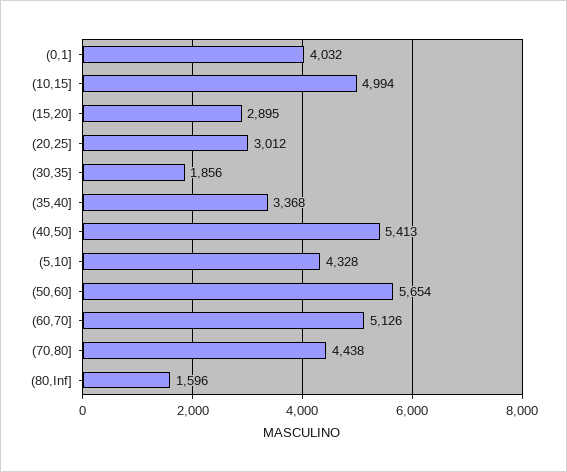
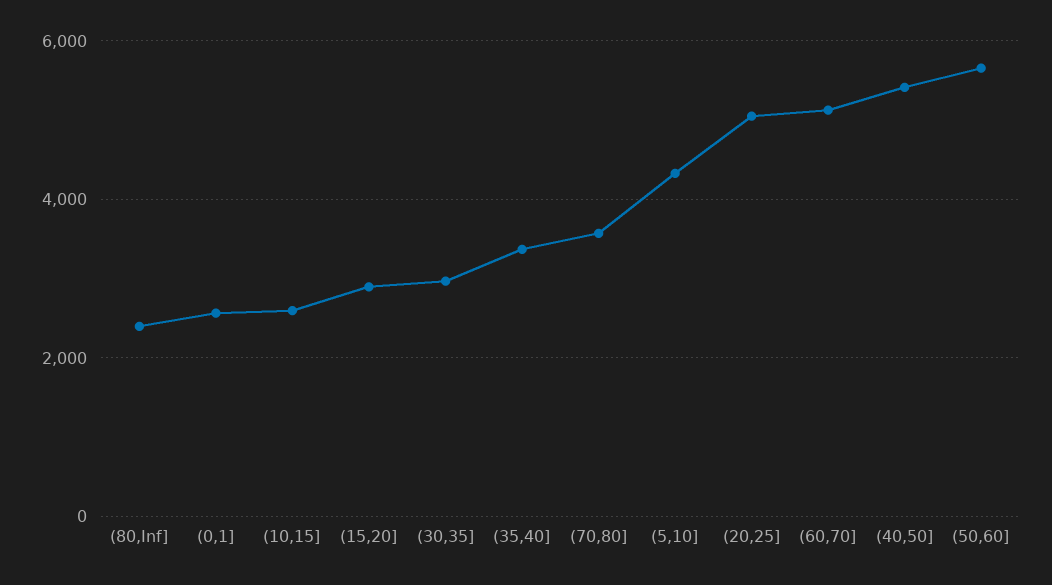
  {
-   "(0,1]": 4032,
+   "(0,1]": 2600,
-   "(10,15]": 4994,
+   "(10,15]": 2600,
    "(15,20]": 2895,
-   "(20,25]": 3012,
+   "(20,25]": 5000,
-   "(30,35]": 1856,
+   "(30,35]": 3000,
    "(35,40]": 3368,
    "(40,50]": 5413,
    "(5,10]": 4328,
    "(50,60]": 5654,
    "(60,70]": 5126,
-   "(70,80]": 4438,
+   "(70,80]": 3600,
-   "(80,Inf]": 1596
+   "(80,Inf]": 2400
  }

